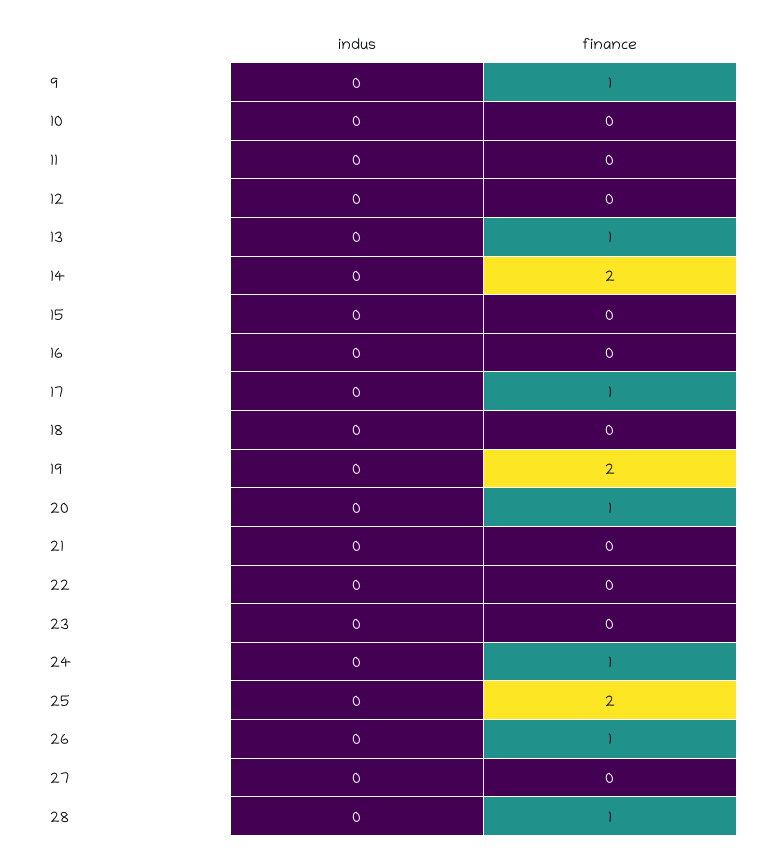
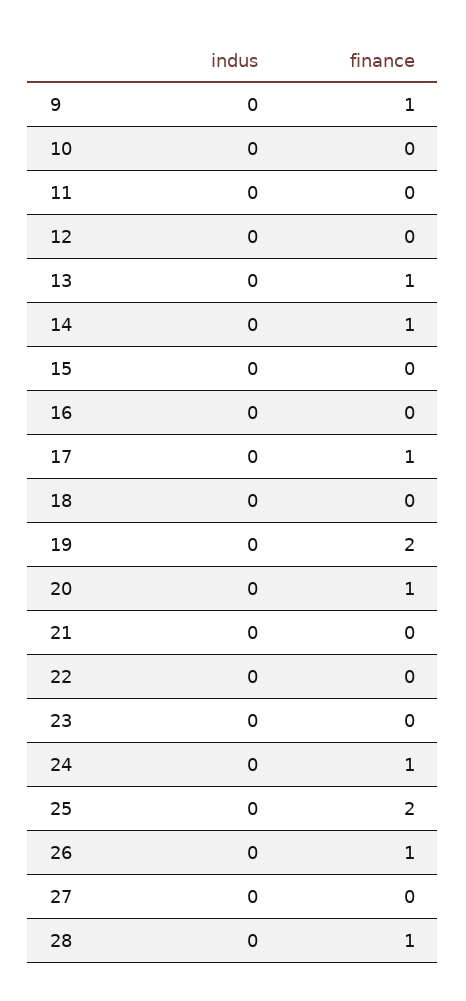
  {
    "indus": {
      "9": 0,
      "10": 0,
      "11": 0,
      "12": 0,
      "13": 0,
      "14": 0,
      "15": 0,
      "16": 0,
      "17": 0,
      "18": 0,
      "19": 0,
      "20": 0,
      "21": 0,
      "22": 0,
      "23": 0,
      "24": 0,
      "25": 0,
      "26": 0,
      "27": 0,
      "28": 0
    },
    "finance": {
      "9": 1,
      "10": 0,
      "11": 0,
      "12": 0,
      "13": 1,
-     "14": 2,
+     "14": 1,
      "15": 0,
      "16": 0,
      "17": 1,
      "18": 0,
      "19": 2,
      "20": 1,
      "21": 0,
      "22": 0,
      "23": 0,
      "24": 1,
      "25": 2,
      "26": 1,
      "27": 0,
      "28": 1
    }
  }

